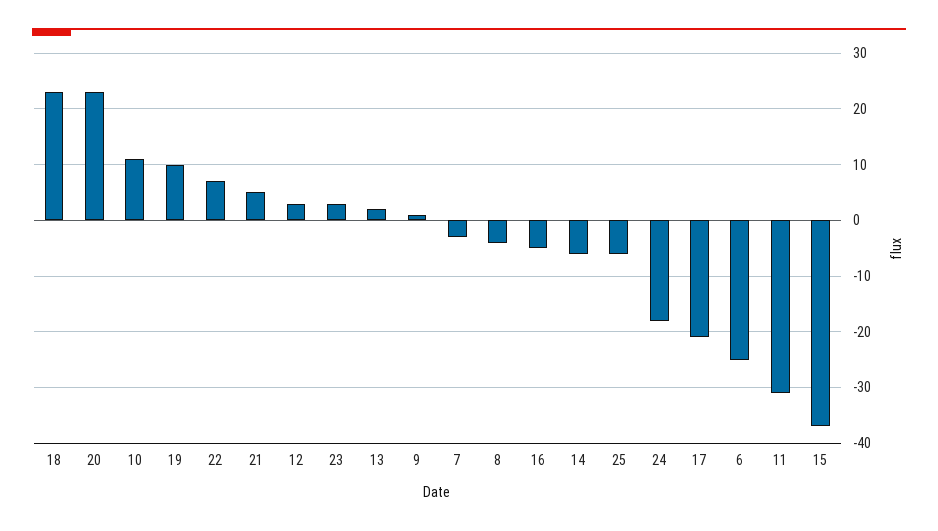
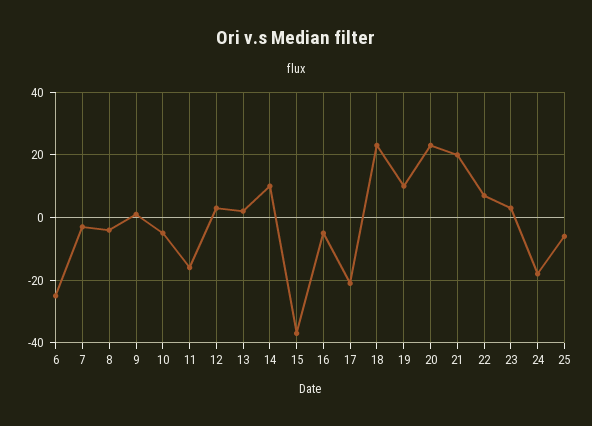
  {
    "18": 25,
    "20": 25,
-   "10": 10,
+   "10": -5,
    "19": 10,
    "22": 5,
-   "21": 5,
+   "21": 20,
    "12": 5,
    "23": 5,
    "13": 0,
    "9": 0,
    "7": -5,
    "8": -5,
    "16": -5,
-   "14": -5,
+   "14": 10,
    "25": -5,
    "24": -20,
    "17": -20,
    "6": -25,
-   "11": -30,
+   "11": -15,
    "15": -35
  }

